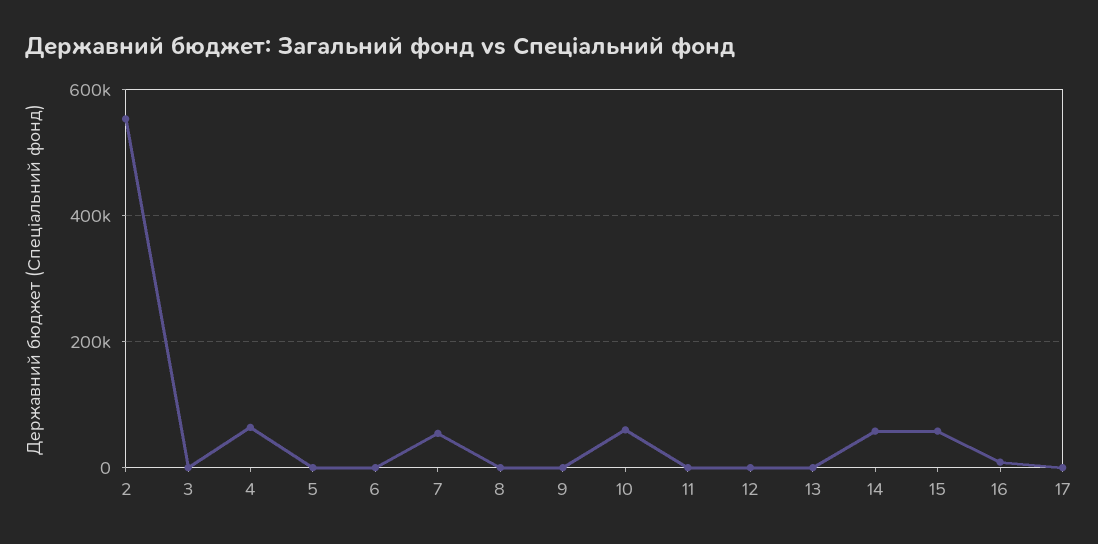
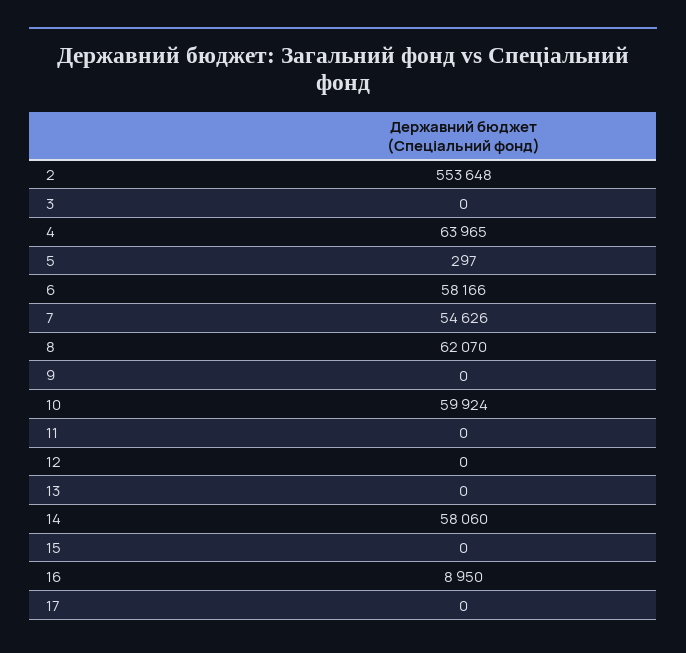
  {
    "2": 553648,
    "3": 0,
    "4": 63965,
    "5": 297,
-   "6": 0,
+   "6": 58166,
    "7": 54626,
-   "8": 0,
+   "8": 62070,
    "9": 0,
    "10": 59924,
    "11": 0,
    "12": 0,
    "13": 0,
    "14": 58060,
-   "15": 60000,
+   "15": 0,
    "16": 8950,
    "17": 0
  }

